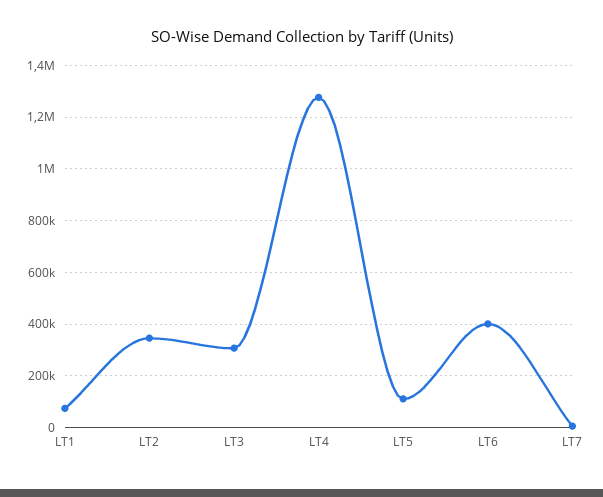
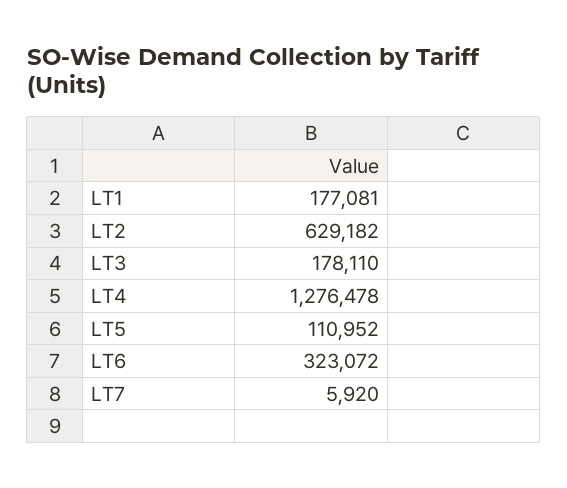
  {
-   "LT1": 75000,
+   "LT1": 177081,
-   "LT2": 350000,
+   "LT2": 629182,
-   "LT3": 300000,
+   "LT3": 178110,
    "LT4": 1276478,
    "LT5": 110952,
-   "LT6": 400000,
+   "LT6": 323072,
    "LT7": 5920
  }

